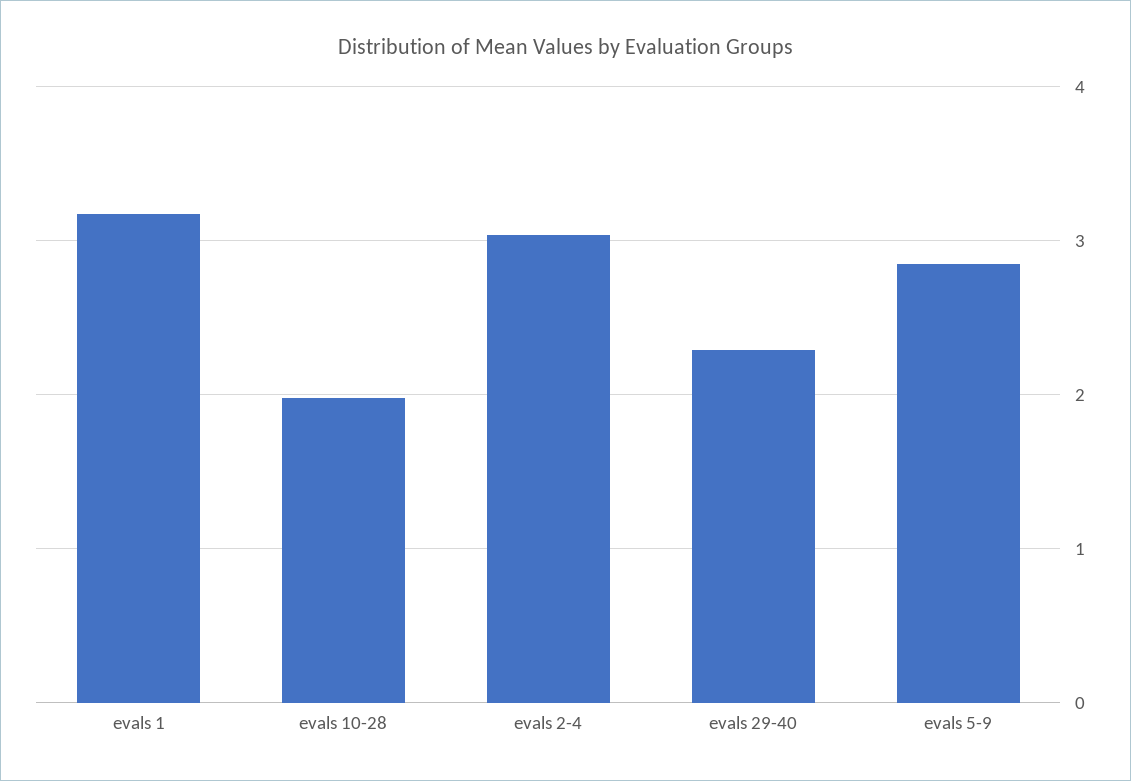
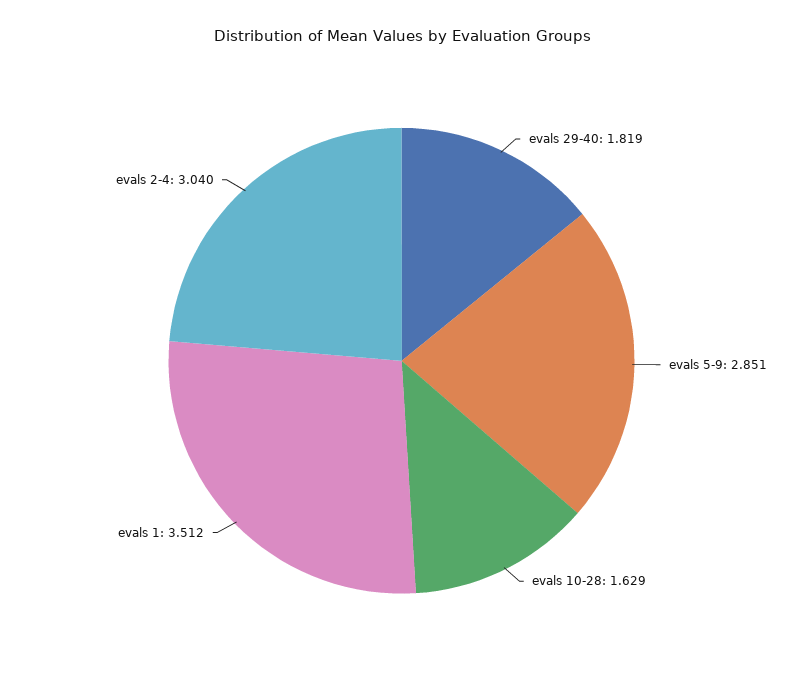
  {
-   "evals 1": 3.2,
+   "evals 1": 3.512,
-   "evals 10-28": 2,
+   "evals 10-28": 1.629,
    "evals 2-4": 3.04,
-   "evals 29-40": 2.3,
+   "evals 29-40": 1.819,
    "evals 5-9": 2.851
  }

